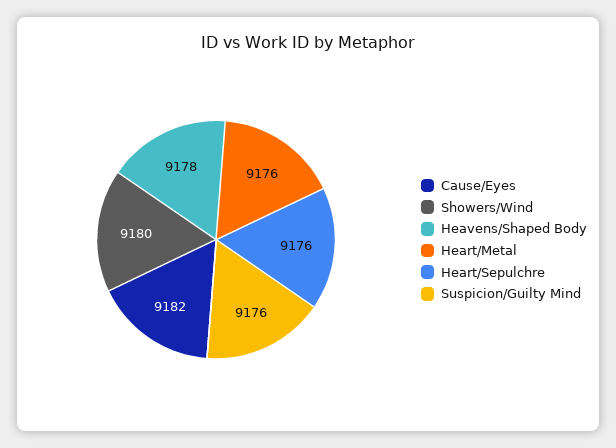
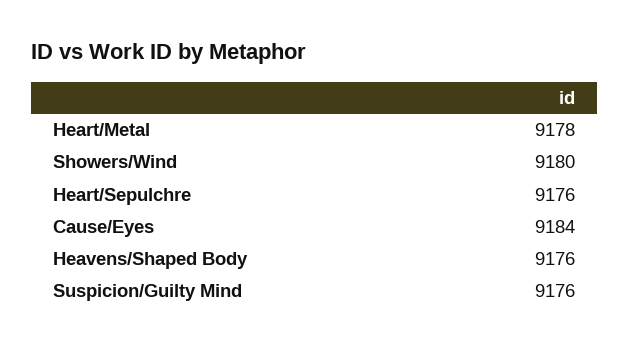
  {
-   "Cause/Eyes": 9182,
+   "Cause/Eyes": 9184,
    "Showers/Wind": 9180,
-   "Heavens/Shaped Body": 9178,
+   "Heavens/Shaped Body": 9176,
-   "Heart/Metal": 9176,
+   "Heart/Metal": 9178,
    "Heart/Sepulchre": 9176,
    "Suspicion/Guilty Mind": 9176
  }

